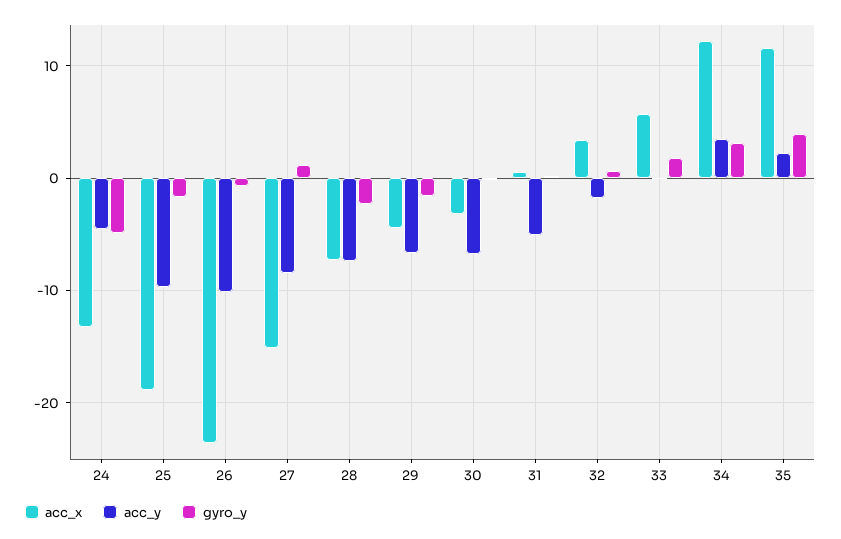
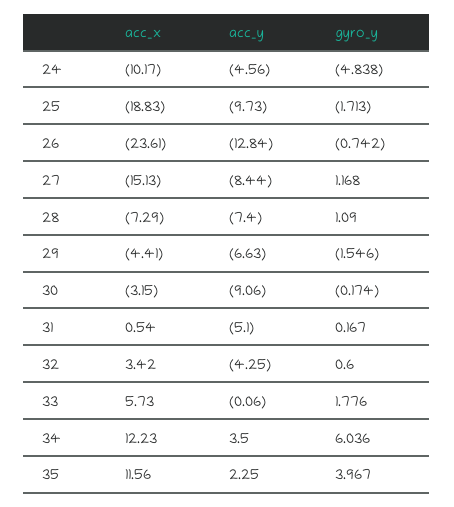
  {
    "acc_x": {
-     "24": -13,
+     "24": -10.17,
      "25": -18.83,
      "26": -23.61,
      "27": -15.13,
      "28": -7.29,
      "29": -4.41,
      "30": -3.15,
      "31": 0.54,
      "32": 3.42,
      "33": 5.73,
      "34": 12.23,
      "35": 11.56
    },
    "acc_y": {
      "24": -4.56,
      "25": -9.73,
-     "26": -10,
+     "26": -12.84,
      "27": -8.44,
      "28": -7.4,
      "29": -6.63,
-     "30": -7,
+     "30": -9.06,
      "31": -5.1,
-     "32": -2,
+     "32": -4.25,
      "33": -0.06,
      "34": 3.5,
      "35": 2.25
    },
    "gyro_y": {
      "24": -4.838,
      "25": -1.713,
      "26": -0.742,
      "27": 1.168,
-     "28": -2,
+     "28": 1.09,
      "29": -1.546,
      "30": -0.174,
      "31": 0.167,
      "32": 0.6,
      "33": 1.776,
-     "34": 3,
+     "34": 6.036,
      "35": 3.967
    }
  }

